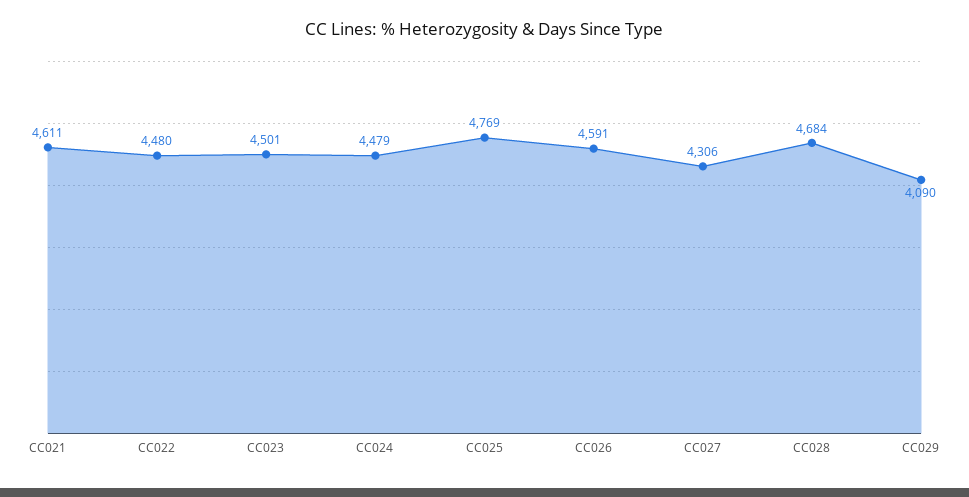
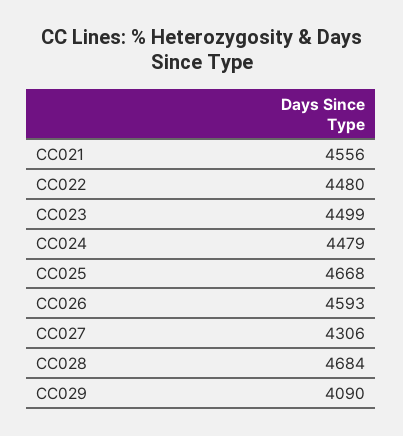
  {
-   "CC021": 4611,
+   "CC021": 4556,
    "CC022": 4480,
-   "CC023": 4501,
+   "CC023": 4499,
    "CC024": 4479,
-   "CC025": 4769,
+   "CC025": 4668,
-   "CC026": 4591,
+   "CC026": 4593,
    "CC027": 4306,
    "CC028": 4684,
    "CC029": 4090
  }

